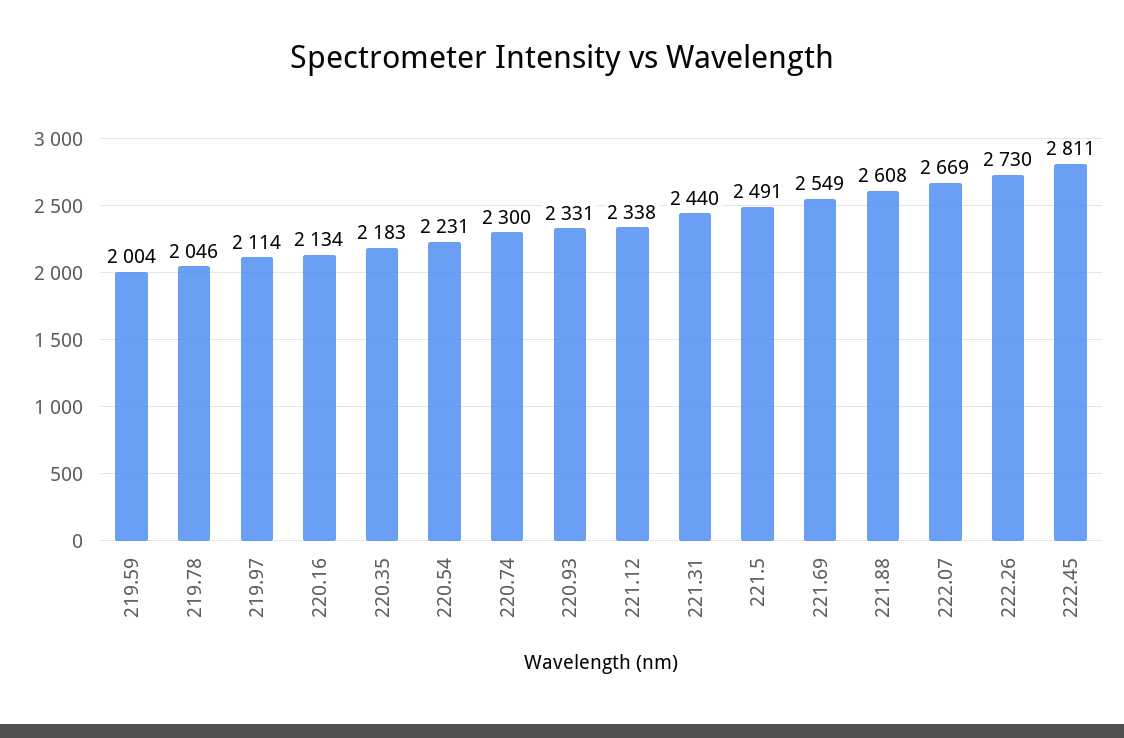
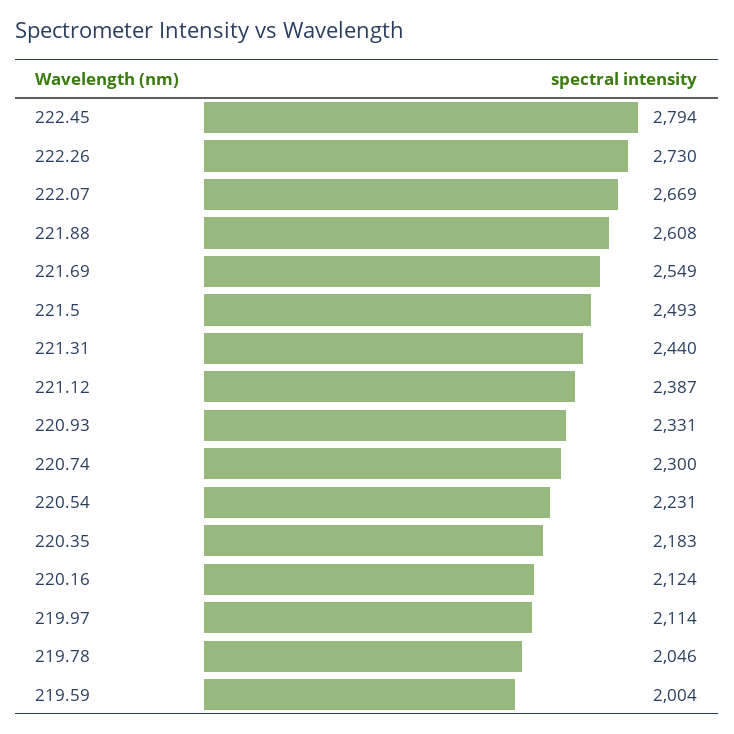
  {
    "219.59": 2004,
    "219.78": 2046,
    "219.97": 2114,
-   "220.16": 2134,
+   "220.16": 2124,
    "220.35": 2183,
    "220.54": 2231,
    "220.74": 2300,
    "220.93": 2331,
-   "221.12": 2338,
+   "221.12": 2387,
    "221.31": 2440,
-   "221.5": 2491,
+   "221.5": 2493,
    "221.69": 2549,
    "221.88": 2608,
    "222.07": 2669,
    "222.26": 2730,
-   "222.45": 2811
+   "222.45": 2794
  }

